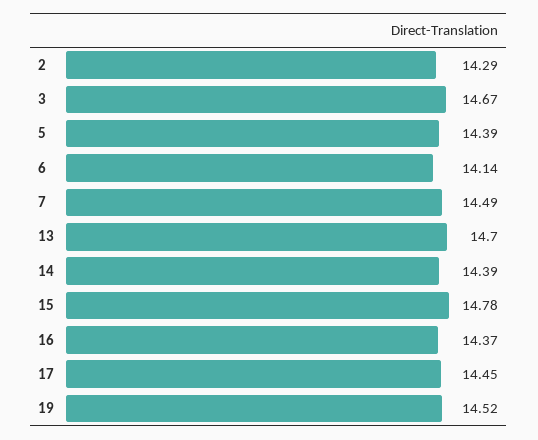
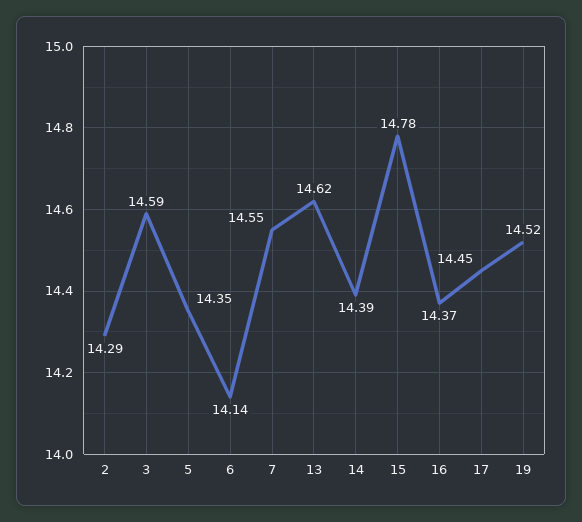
  {
    "2": 14.29,
-   "3": 14.67,
+   "3": 14.59,
-   "5": 14.39,
+   "5": 14.35,
    "6": 14.14,
-   "7": 14.49,
+   "7": 14.55,
-   "13": 14.7,
+   "13": 14.62,
    "14": 14.39,
    "15": 14.78,
    "16": 14.37,
    "17": 14.45,
    "19": 14.52
  }

